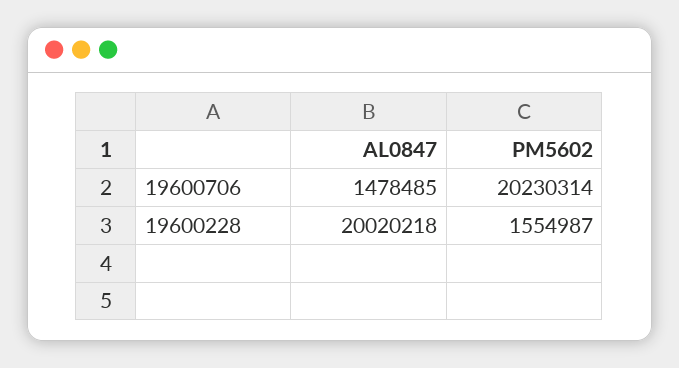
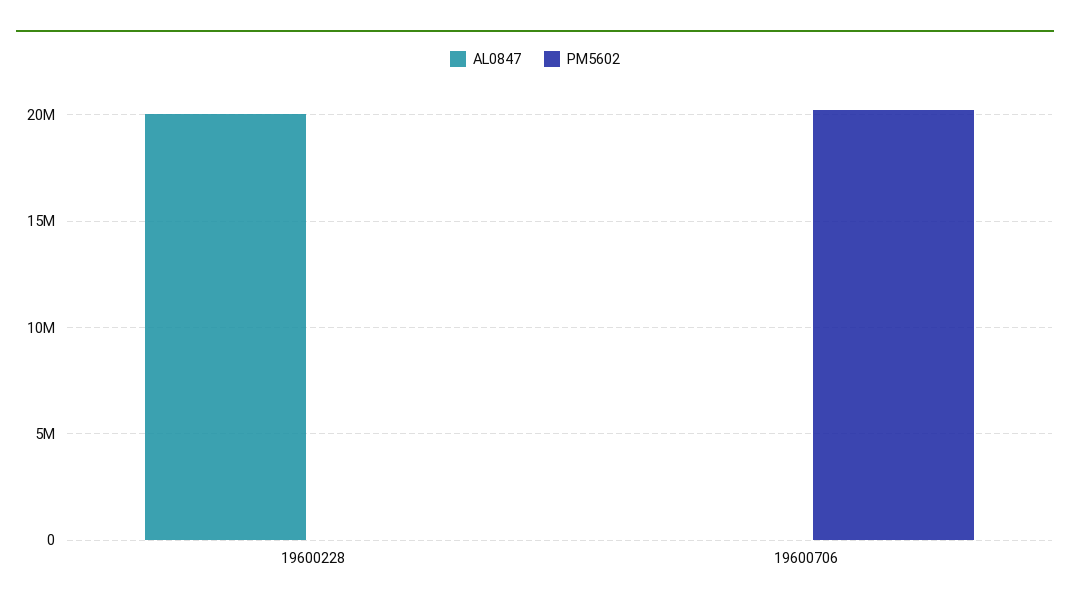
  {
    "AL0847": {
-     "19600706": 1478485,
+     "19600706": 0,
      "19600228": 20020218
    },
    "PM5602": {
      "19600706": 20230314,
-     "19600228": 1554987
+     "19600228": 0
    }
  }

